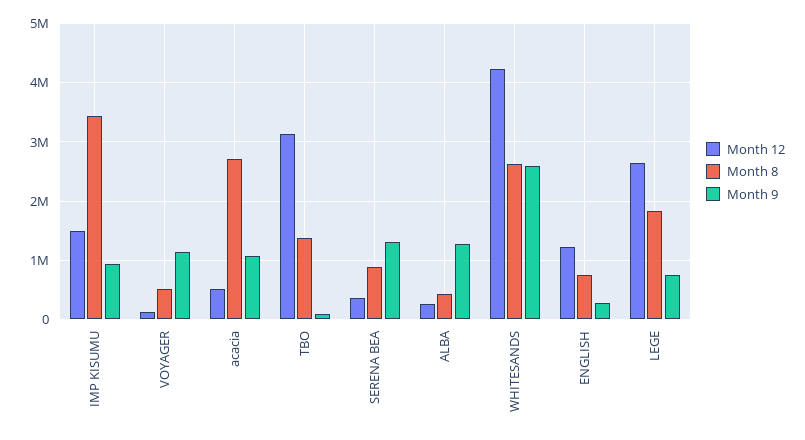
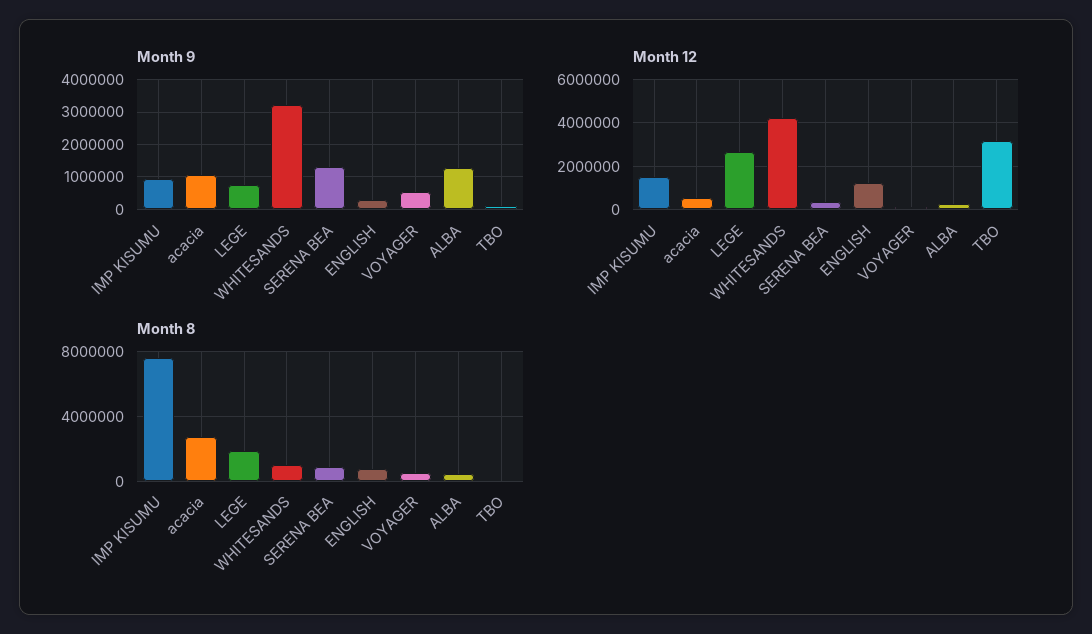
  {
    "Month 12": {
      "IMP KISUMU": 1400000,
      "VOYAGER": 200000,
      "acacia": 600000,
      "TBO": 3200000,
      "SERENA BEA": 400000,
      "ALBA": 200000,
      "WHITESANDS": 4200000,
      "ENGLISH": 1200000,
      "LEGE": 2600000
    },
    "Month 8": {
-     "IMP KISUMU": 3400000,
+     "IMP KISUMU": 7500000,
      "VOYAGER": 600000,
      "acacia": 2800000,
-     "TBO": 1400000,
+     "TBO": 0,
      "SERENA BEA": 800000,
      "ALBA": 400000,
-     "WHITESANDS": 2600000,
+     "WHITESANDS": 1000000,
      "ENGLISH": 800000,
      "LEGE": 1800000
    },
    "Month 9": {
      "IMP KISUMU": 1000000,
-     "VOYAGER": 1200000,
+     "VOYAGER": 600000,
      "acacia": 1000000,
      "TBO": 0,
      "SERENA BEA": 1400000,
      "ALBA": 1200000,
-     "WHITESANDS": 2600000,
+     "WHITESANDS": 3200000,
      "ENGLISH": 200000,
      "LEGE": 800000
    }
  }

